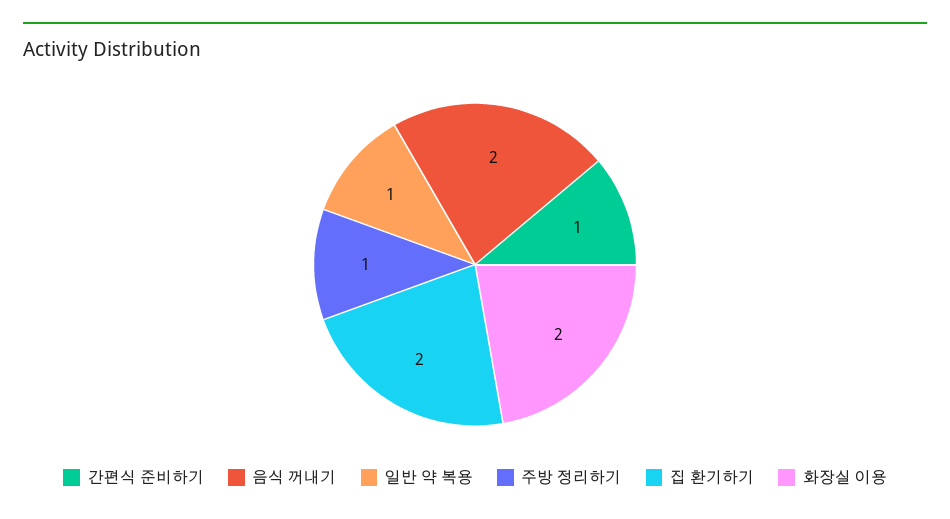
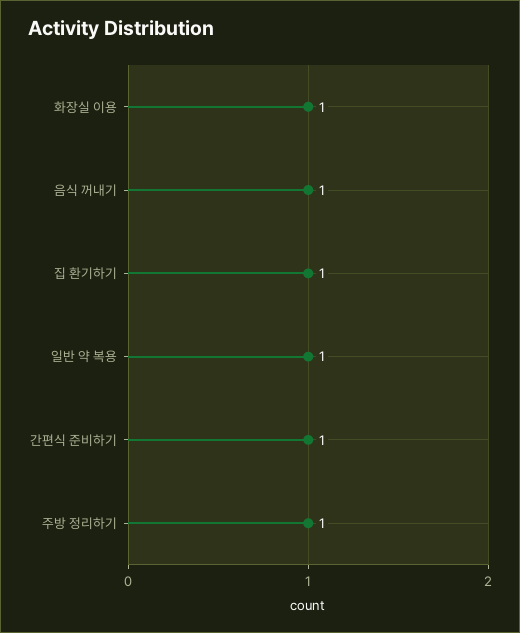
  {
    "간편식 준비하기": 1,
-   "음식 꺼내기": 2,
+   "음식 꺼내기": 1,
    "일반 약 복용": 1,
    "주방 정리하기": 1,
-   "집 환기하기": 2,
+   "집 환기하기": 1,
-   "화장실 이용": 2
+   "화장실 이용": 1
  }

